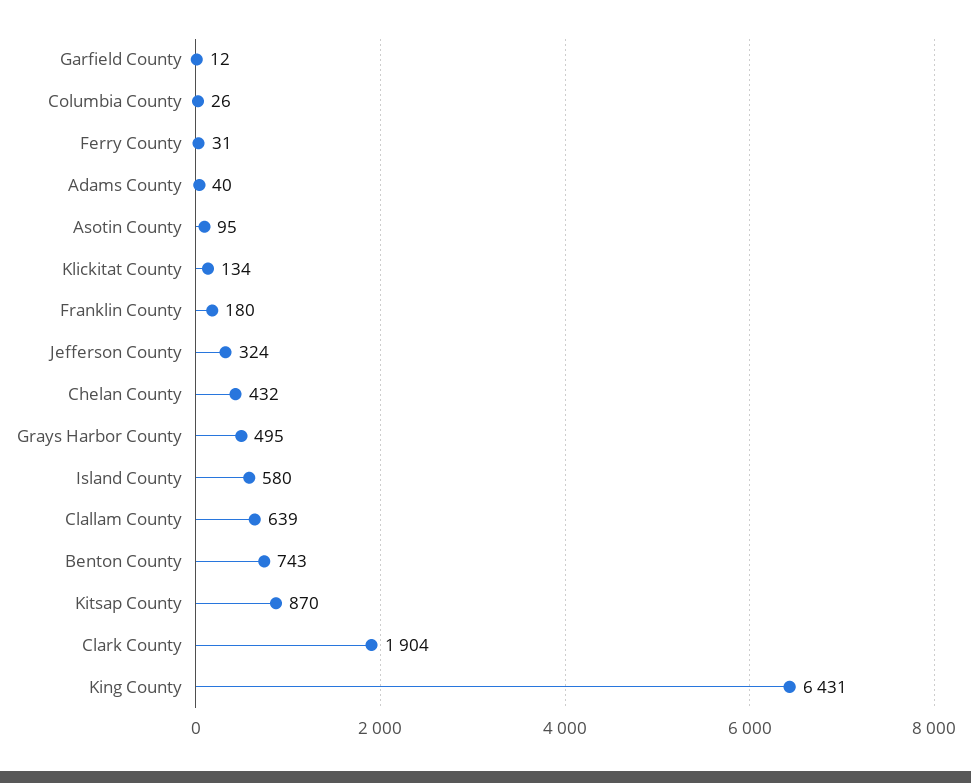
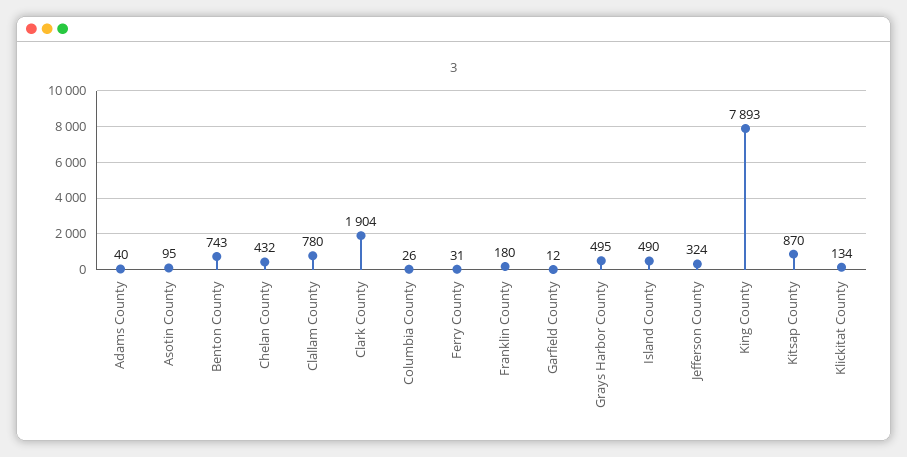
  {
    "Garfield County": 12,
    "Columbia County": 26,
    "Ferry County": 31,
    "Adams County": 40,
    "Asotin County": 95,
    "Klickitat County": 134,
    "Franklin County": 180,
    "Jefferson County": 324,
    "Chelan County": 432,
    "Grays Harbor County": 495,
-   "Island County": 580,
+   "Island County": 490,
-   "Clallam County": 639,
+   "Clallam County": 780,
    "Benton County": 743,
    "Kitsap County": 870,
    "Clark County": 1904,
-   "King County": 6431
+   "King County": 7893
  }

